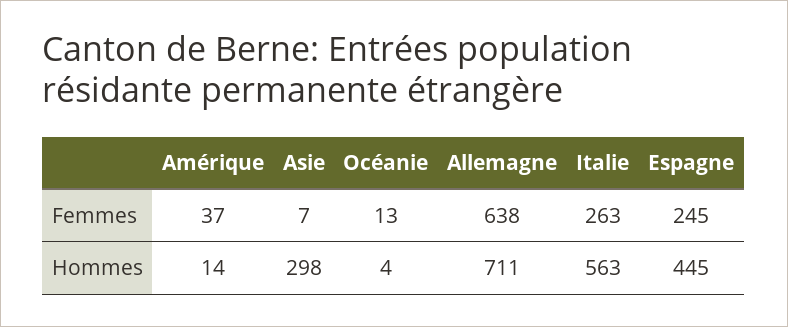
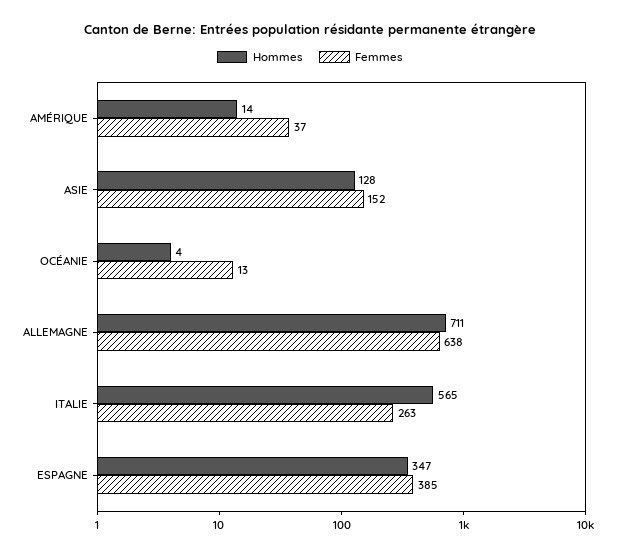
  {
    "Femmes": {
      "Amérique": 37,
-     "Asie": 7,
+     "Asie": 152,
      "Océanie": 13,
      "Allemagne": 638,
      "Italie": 263,
-     "Espagne": 245
+     "Espagne": 385
    },
    "Hommes": {
      "Amérique": 14,
-     "Asie": 298,
+     "Asie": 128,
      "Océanie": 4,
      "Allemagne": 711,
-     "Italie": 563,
+     "Italie": 565,
-     "Espagne": 445
+     "Espagne": 347
    }
  }

